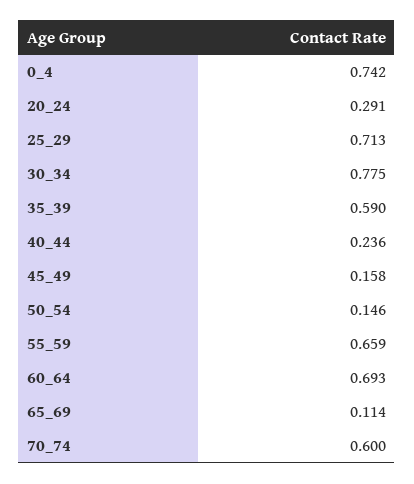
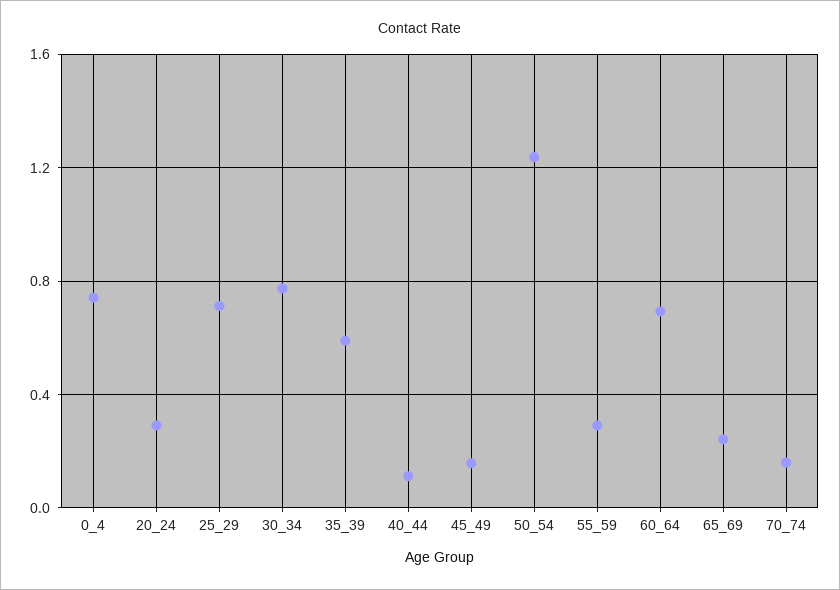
  {
    "0_4": 0.742,
    "20_24": 0.291,
    "25_29": 0.713,
    "30_34": 0.775,
    "35_39": 0.59,
-   "40_44": 0.236,
+   "40_44": 0.1,
    "45_49": 0.158,
-   "50_54": 0.146,
+   "50_54": 1.25,
-   "55_59": 0.659,
+   "55_59": 0.3,
    "60_64": 0.693,
-   "65_69": 0.114,
+   "65_69": 0.25,
-   "70_74": 0.6
+   "70_74": 0.15
  }

